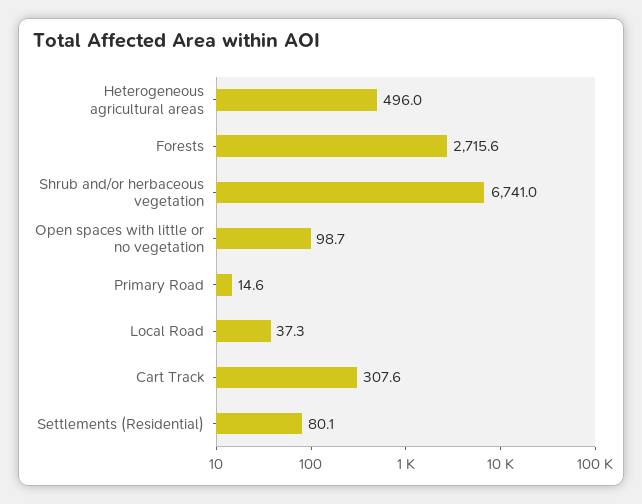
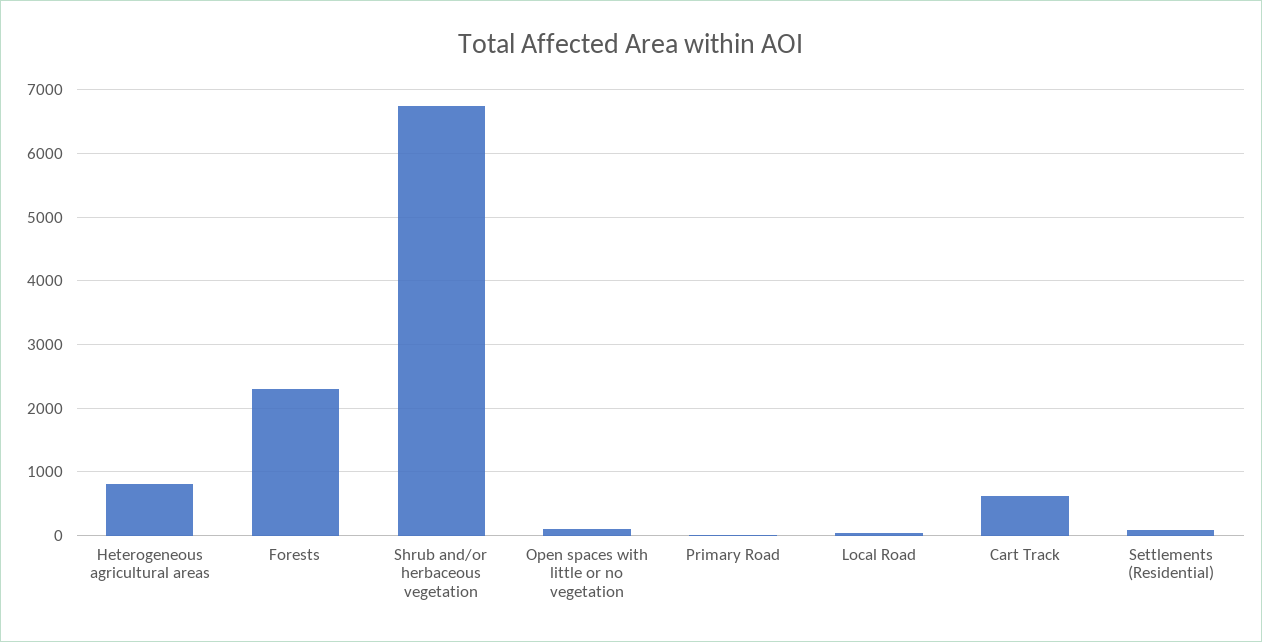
  {
-   "Heterogeneous agricultural areas": 496,
+   "Heterogeneous agricultural areas": 800,
-   "Forests": 2715.6,
+   "Forests": 2300,
    "Shrub and/or herbaceous vegetation": 6741,
    "Open spaces with little or no vegetation": 98.7,
    "Primary Road": 14.6,
    "Local Road": 37.3,
-   "Cart Track": 307.6,
+   "Cart Track": 600,
    "Settlements (Residential)": 80.1
  }

